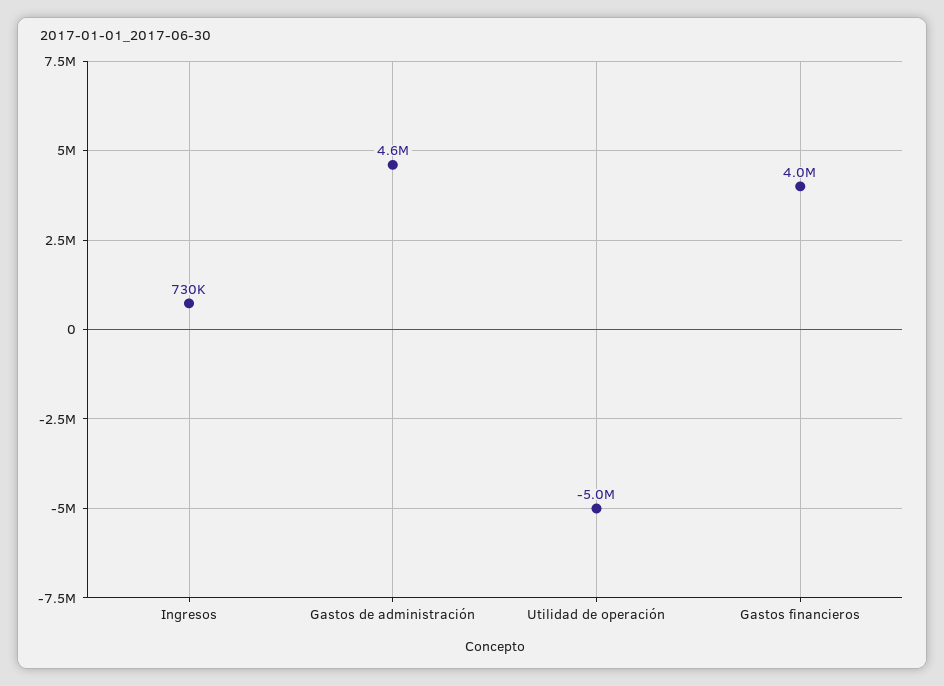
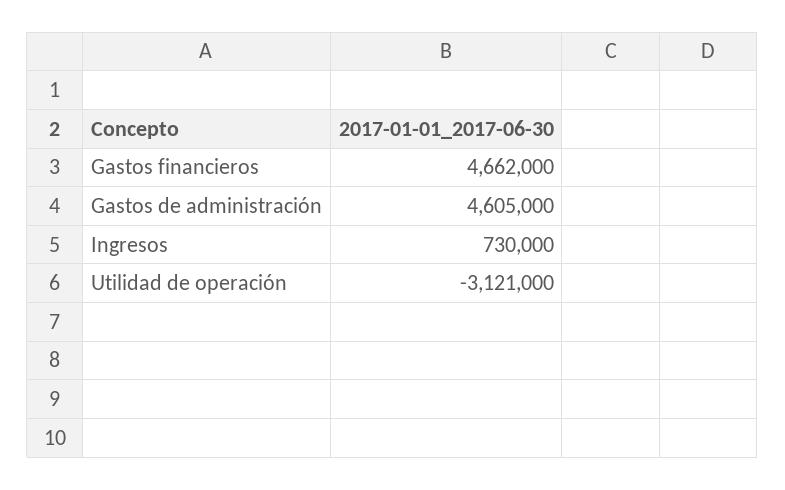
  {
    "Ingresos": 730000,
    "Gastos de administración": 4605000,
-   "Utilidad de operación": -5000000,
+   "Utilidad de operación": -3121000,
-   "Gastos financieros": 4000000
+   "Gastos financieros": 4662000
  }

